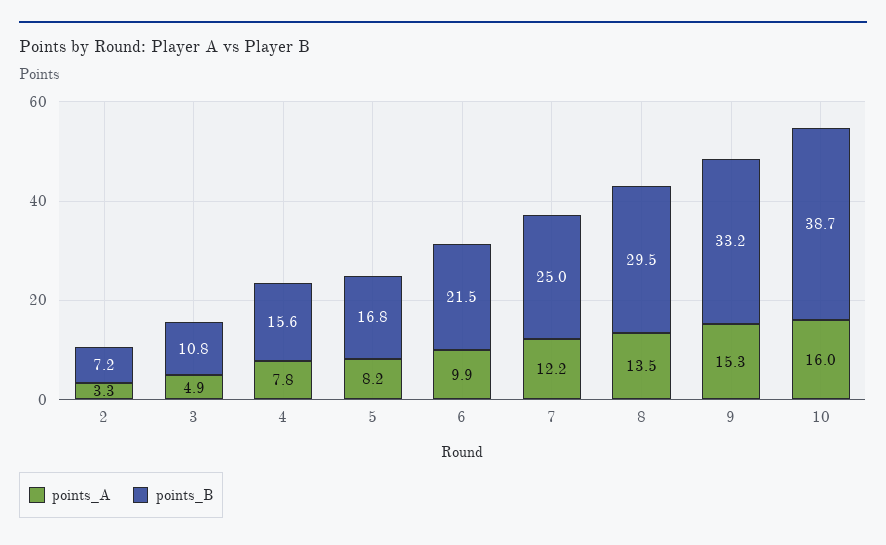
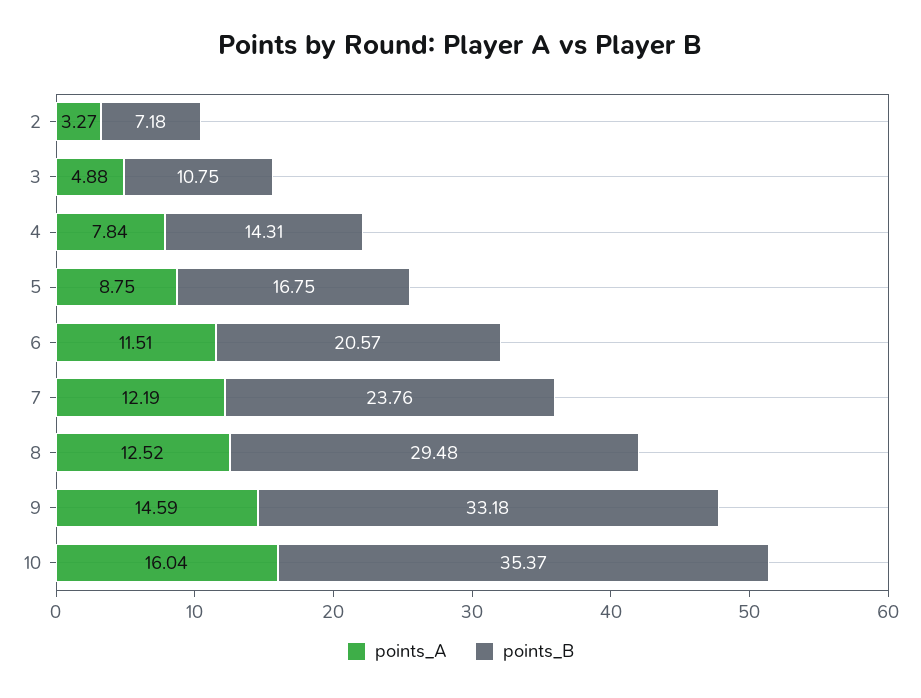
  {
    "points_A": {
      "2": 3.27,
      "3": 4.88,
      "4": 7.84,
-     "5": 8.2,
+     "5": 8.75,
-     "6": 9.9,
+     "6": 11.51,
      "7": 12.19,
-     "8": 13.5,
+     "8": 12.52,
-     "9": 15.3,
+     "9": 14.59,
      "10": 16.04
    },
    "points_B": {
      "2": 7.18,
      "3": 10.75,
-     "4": 15.6,
+     "4": 14.31,
      "5": 16.75,
-     "6": 21.5,
+     "6": 20.57,
-     "7": 25,
+     "7": 23.76,
      "8": 29.48,
      "9": 33.18,
-     "10": 38.7
+     "10": 35.37
    }
  }

